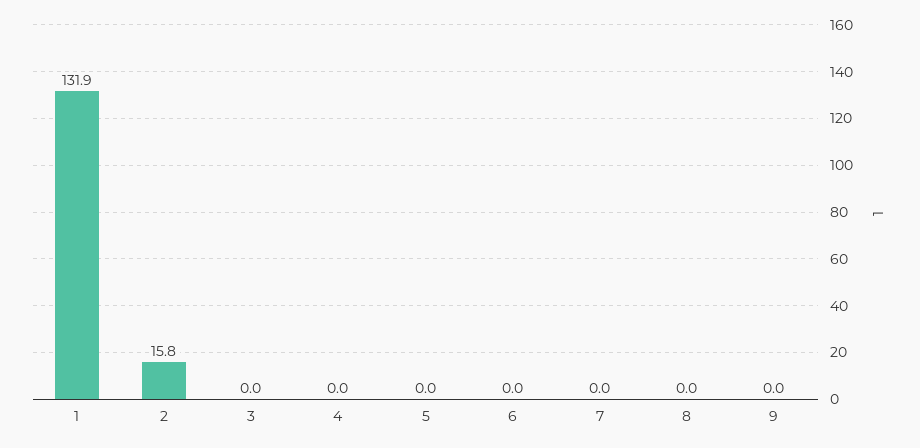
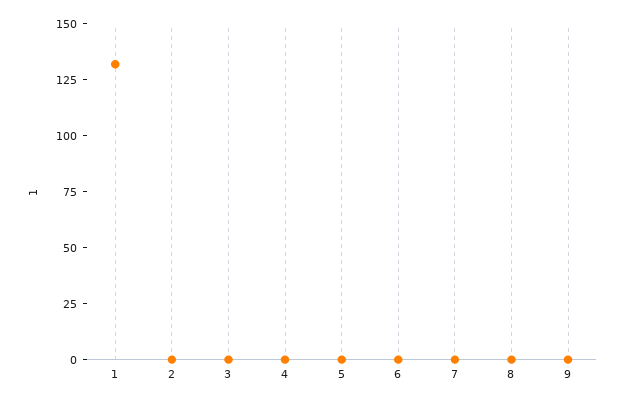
  {
    "1": 131.9,
-   "2": 15.8,
+   "2": 0,
    "3": 0,
    "4": 0,
    "5": 0,
    "6": 0,
    "7": 0,
    "8": 0,
    "9": 0
  }

